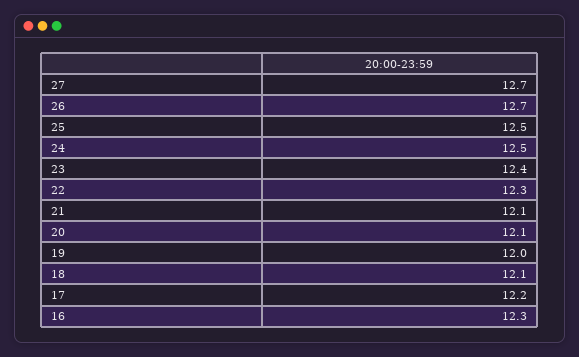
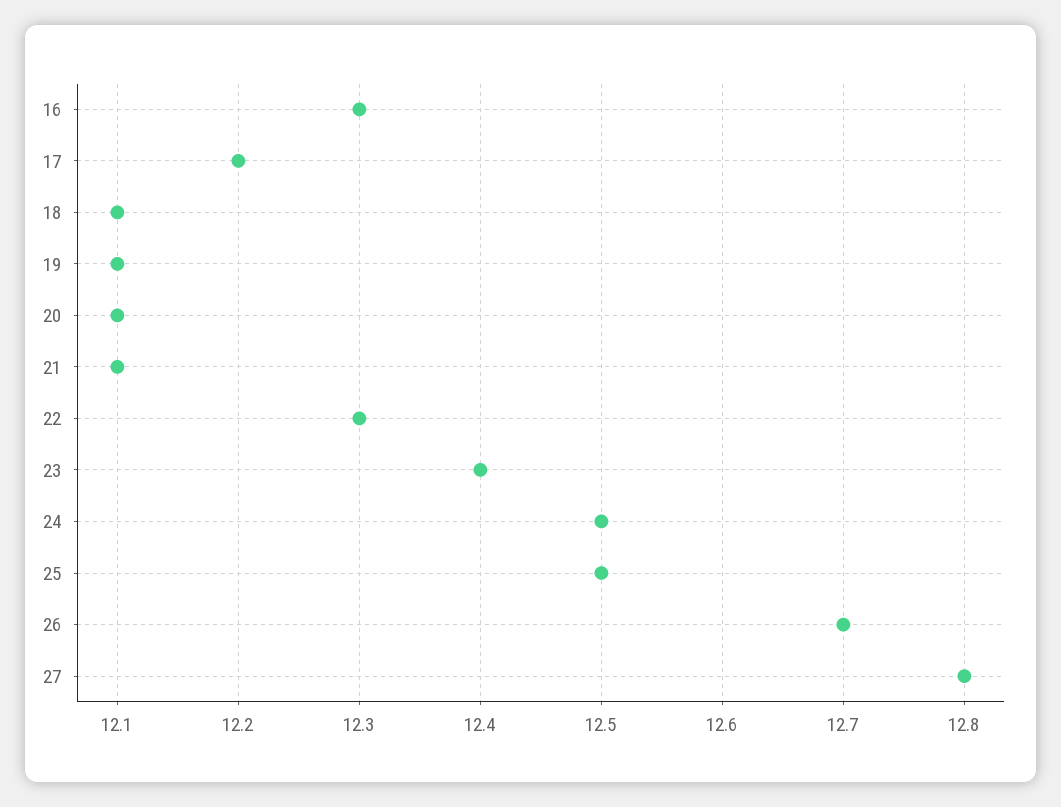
  {
-   "27": 12.7,
+   "27": 12.8,
    "26": 12.7,
    "25": 12.5,
    "24": 12.5,
    "23": 12.4,
    "22": 12.3,
    "21": 12.1,
    "20": 12.1,
-   "19": 12,
+   "19": 12.1,
    "18": 12.1,
    "17": 12.2,
    "16": 12.3
  }

